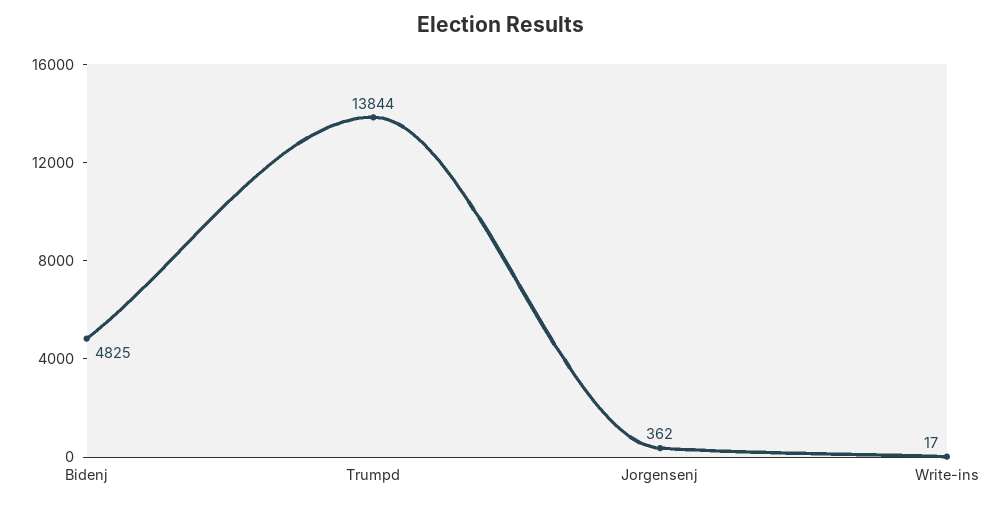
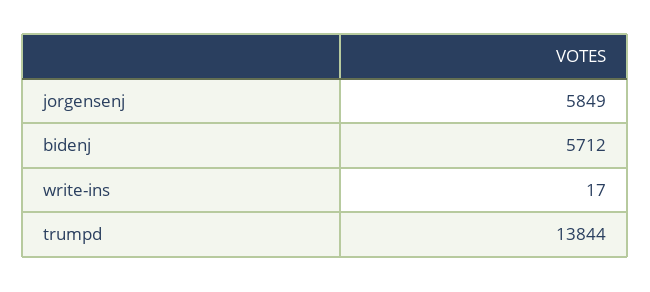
  {
-   "Bidenj": 4825,
+   "Bidenj": 5712,
    "Trumpd": 13844,
-   "Jorgensenj": 362,
+   "Jorgensenj": 5849,
    "Write-ins": 17
  }

